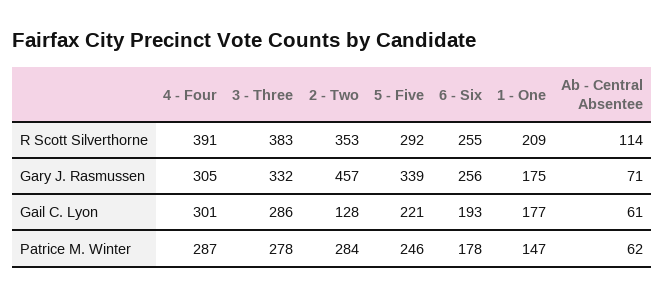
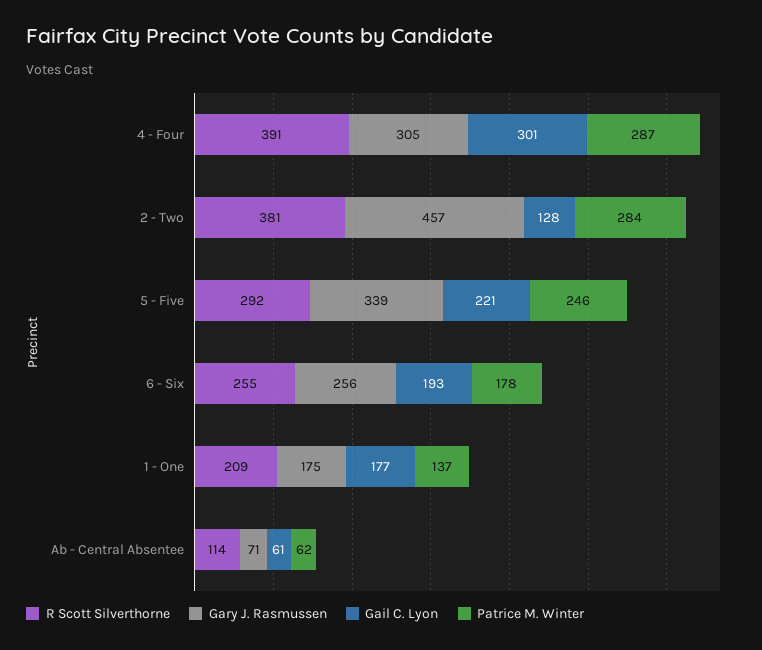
  {
    "R Scott Silverthorne": {
      "4 - Four": 391,
-     "3 - Three": 383,
-     "2 - Two": 353,
+     "2 - Two": 381,
      "5 - Five": 292,
      "6 - Six": 255,
      "1 - One": 209,
      "Ab - Central Absentee": 114
    },
    "Gary J. Rasmussen": {
      "4 - Four": 305,
-     "3 - Three": 332,
      "2 - Two": 457,
      "5 - Five": 339,
      "6 - Six": 256,
      "1 - One": 175,
      "Ab - Central Absentee": 71
    },
    "Gail C. Lyon": {
      "4 - Four": 301,
-     "3 - Three": 286,
      "2 - Two": 128,
      "5 - Five": 221,
      "6 - Six": 193,
      "1 - One": 177,
      "Ab - Central Absentee": 61
    },
    "Patrice M. Winter": {
      "4 - Four": 287,
-     "3 - Three": 278,
      "2 - Two": 284,
      "5 - Five": 246,
      "6 - Six": 178,
-     "1 - One": 147,
+     "1 - One": 137,
      "Ab - Central Absentee": 62
    }
  }

